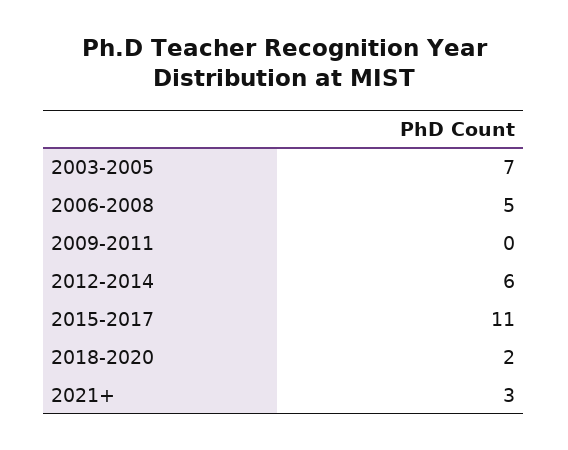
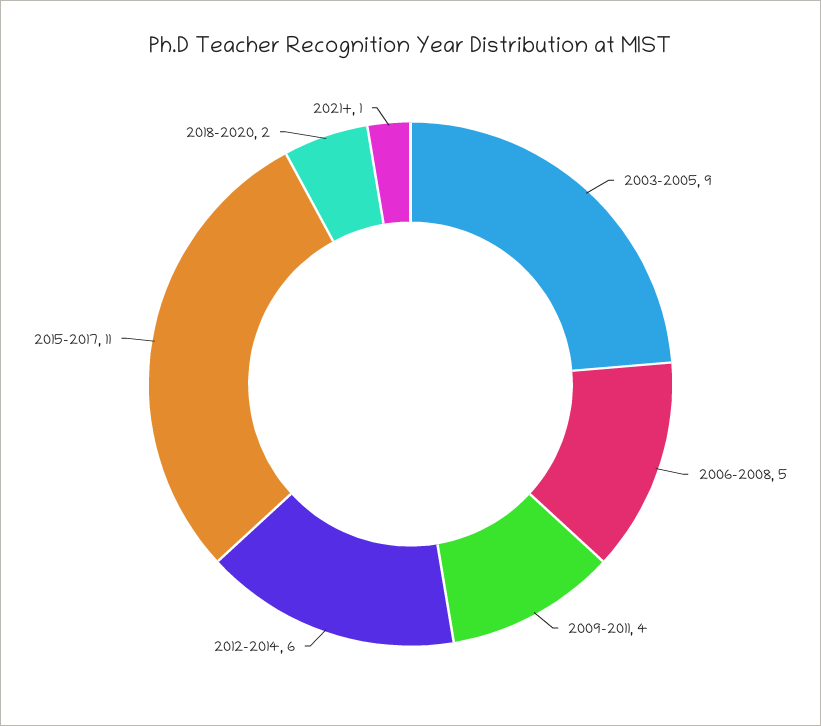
  {
-   "2003-2005": 7,
+   "2003-2005": 9,
    "2006-2008": 5,
-   "2009-2011": 0,
+   "2009-2011": 4,
    "2012-2014": 6,
    "2015-2017": 11,
    "2018-2020": 2,
-   "2021+": 3
+   "2021+": 1
  }

